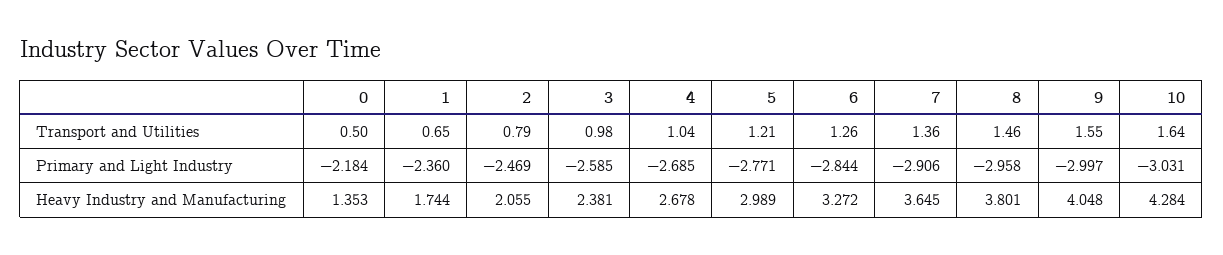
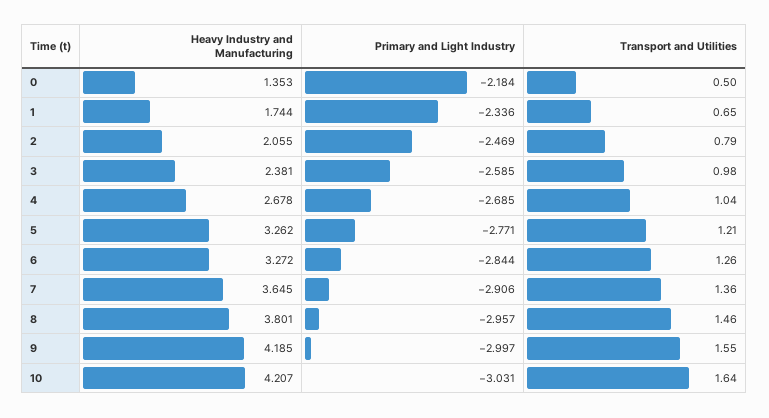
  {
    "0": {
      "Transport and Utilities": 0.5,
      "Primary and Light Industry": -2.184,
      "Heavy Industry and Manufacturing": 1.353
    },
    "1": {
      "Transport and Utilities": 0.65,
-     "Primary and Light Industry": -2.36,
+     "Primary and Light Industry": -2.336,
      "Heavy Industry and Manufacturing": 1.744
    },
    "2": {
      "Transport and Utilities": 0.79,
      "Primary and Light Industry": -2.469,
      "Heavy Industry and Manufacturing": 2.055
    },
    "3": {
      "Transport and Utilities": 0.98,
      "Primary and Light Industry": -2.585,
      "Heavy Industry and Manufacturing": 2.381
    },
    "4": {
      "Transport and Utilities": 1.04,
      "Primary and Light Industry": -2.685,
      "Heavy Industry and Manufacturing": 2.678
    },
    "5": {
      "Transport and Utilities": 1.21,
      "Primary and Light Industry": -2.771,
-     "Heavy Industry and Manufacturing": 2.989
+     "Heavy Industry and Manufacturing": 3.262
    },
    "6": {
      "Transport and Utilities": 1.26,
      "Primary and Light Industry": -2.844,
      "Heavy Industry and Manufacturing": 3.272
    },
    "7": {
      "Transport and Utilities": 1.36,
      "Primary and Light Industry": -2.906,
      "Heavy Industry and Manufacturing": 3.645
    },
    "8": {
      "Transport and Utilities": 1.46,
-     "Primary and Light Industry": -2.958,
+     "Primary and Light Industry": -2.957,
      "Heavy Industry and Manufacturing": 3.801
    },
    "9": {
      "Transport and Utilities": 1.55,
      "Primary and Light Industry": -2.997,
-     "Heavy Industry and Manufacturing": 4.048
+     "Heavy Industry and Manufacturing": 4.185
    },
    "10": {
      "Transport and Utilities": 1.64,
      "Primary and Light Industry": -3.031,
-     "Heavy Industry and Manufacturing": 4.284
+     "Heavy Industry and Manufacturing": 4.207
    }
  }

